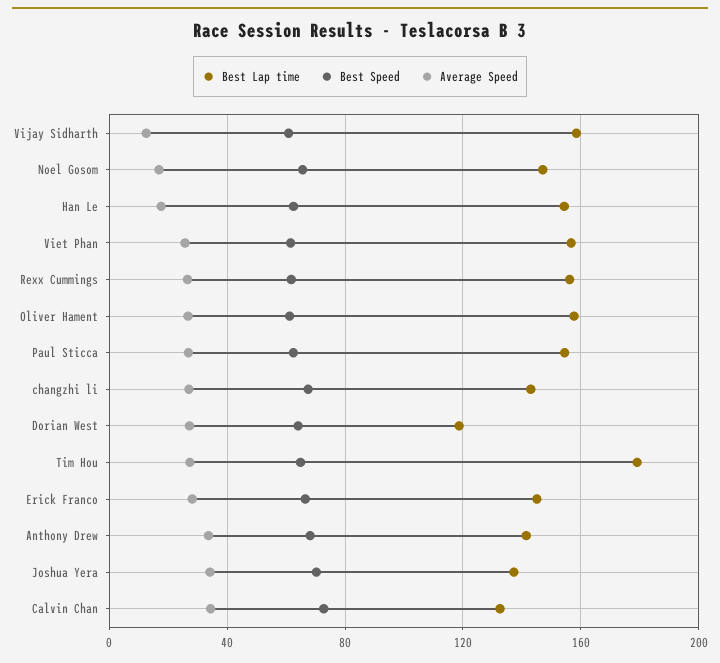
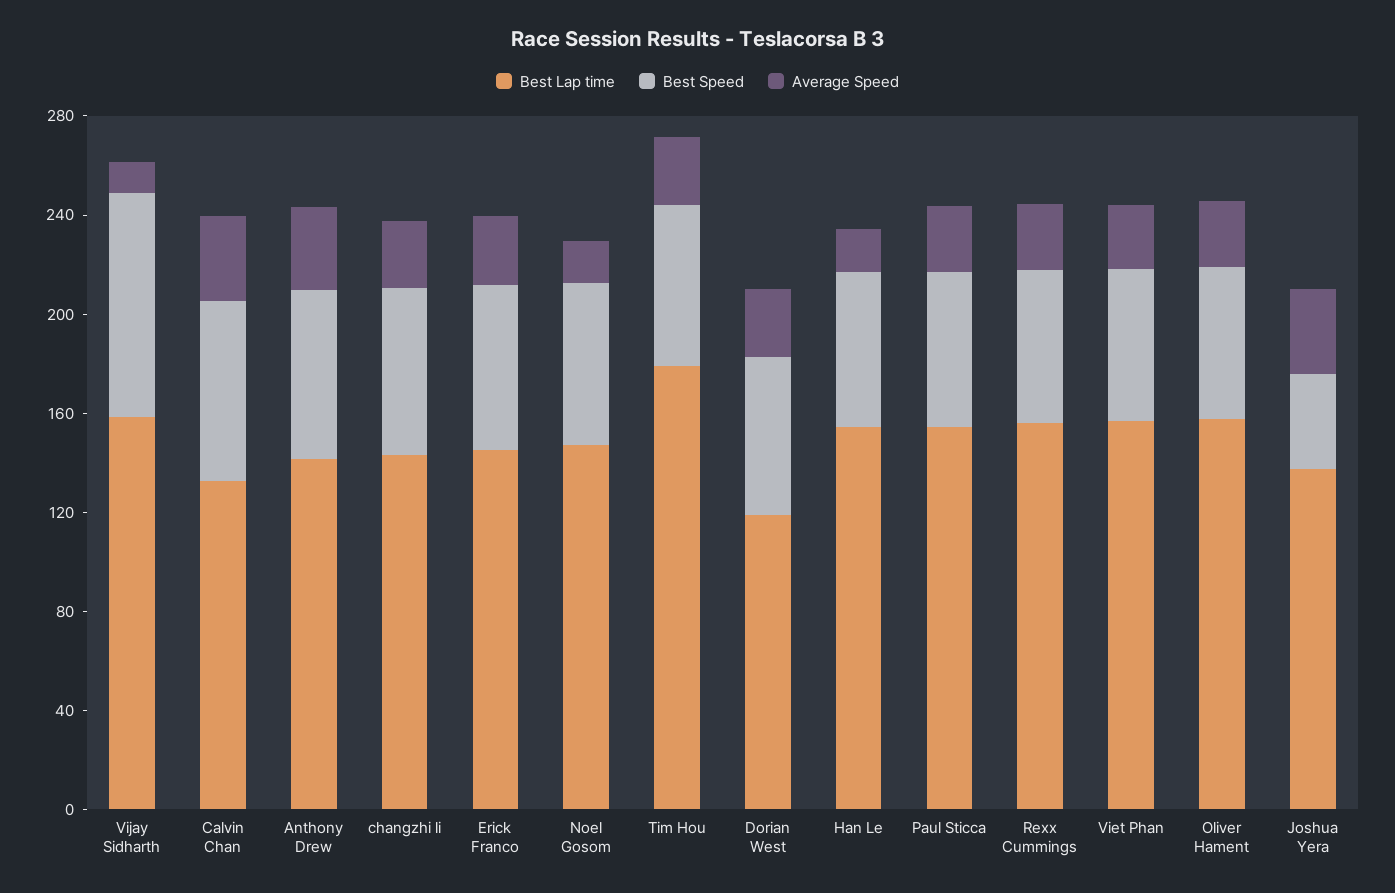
  {
    "Best Lap time": {
      "Vijay Sidharth": 160,
      "Noel Gosom": 145,
      "Han Le": 155,
      "Viet Phan": 155,
      "Rexx Cummings": 155,
      "Oliver Hament": 160,
      "Paul Sticca": 155,
      "changzhi li": 145,
      "Dorian West": 120,
      "Tim Hou": 180,
      "Erick Franco": 145,
      "Anthony Drew": 140,
      "Joshua Yera": 135,
      "Calvin Chan": 135
    },
    "Best Speed": {
-     "Vijay Sidharth": 60,
+     "Vijay Sidharth": 90,
      "Noel Gosom": 65,
      "Han Le": 65,
      "Viet Phan": 60,
      "Rexx Cummings": 60,
      "Oliver Hament": 60,
      "Paul Sticca": 60,
      "changzhi li": 65,
      "Dorian West": 65,
      "Tim Hou": 65,
      "Erick Franco": 65,
      "Anthony Drew": 70,
-     "Joshua Yera": 70,
+     "Joshua Yera": 40,
      "Calvin Chan": 75
    },
    "Average Speed": {
      "Vijay Sidharth": 15,
      "Noel Gosom": 15,
      "Han Le": 20,
      "Viet Phan": 25,
      "Rexx Cummings": 25,
      "Oliver Hament": 25,
      "Paul Sticca": 25,
      "changzhi li": 25,
      "Dorian West": 25,
      "Tim Hou": 25,
      "Erick Franco": 30,
      "Anthony Drew": 35,
      "Joshua Yera": 35,
      "Calvin Chan": 35
    }
  }

